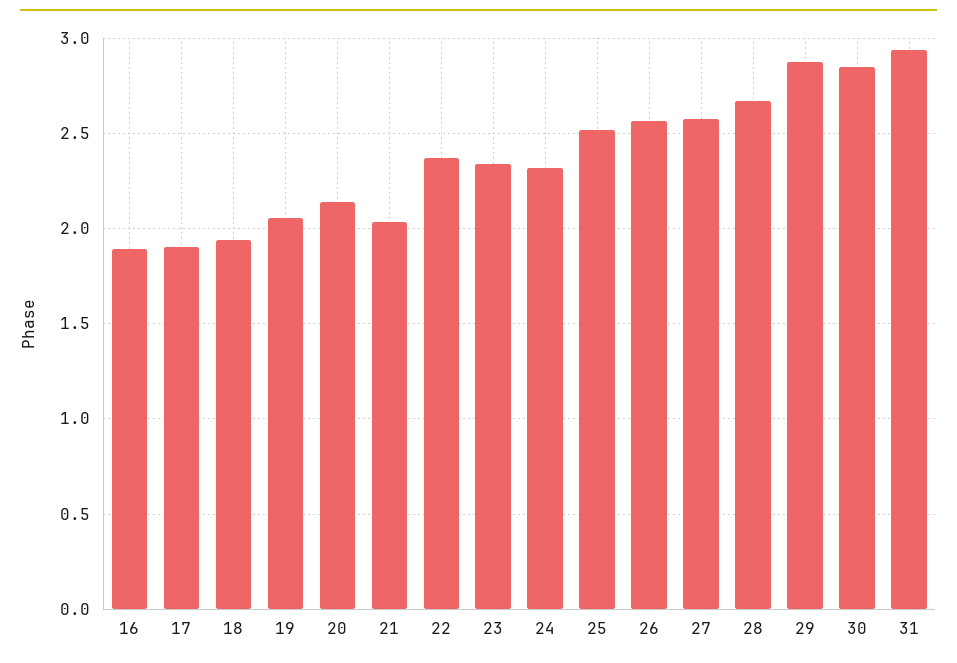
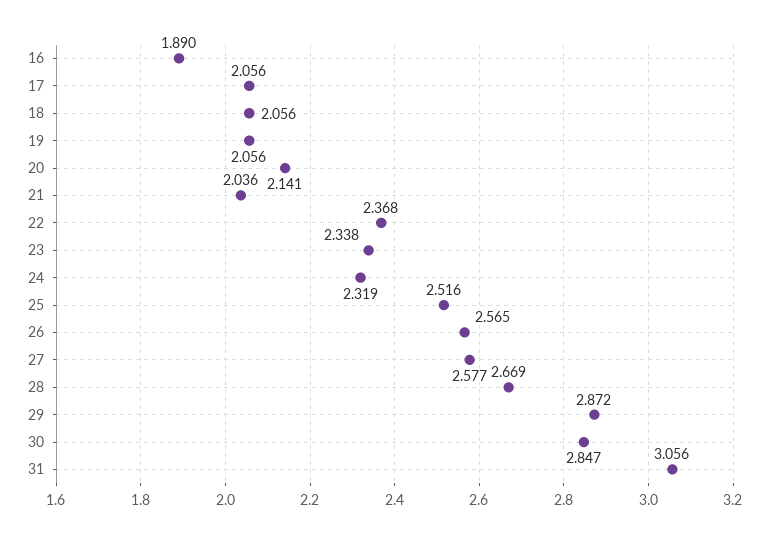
  {
    "16": 1.89,
-   "17": 1.9,
+   "17": 2.056,
-   "18": 1.95,
+   "18": 2.056,
    "19": 2.056,
    "20": 2.141,
    "21": 2.036,
    "22": 2.368,
    "23": 2.338,
    "24": 2.319,
    "25": 2.516,
    "26": 2.565,
    "27": 2.577,
    "28": 2.669,
    "29": 2.872,
    "30": 2.847,
-   "31": 2.95
+   "31": 3.056
  }

